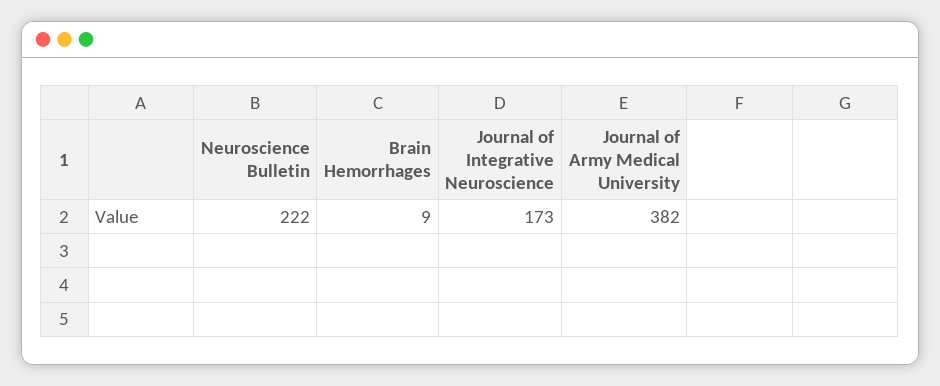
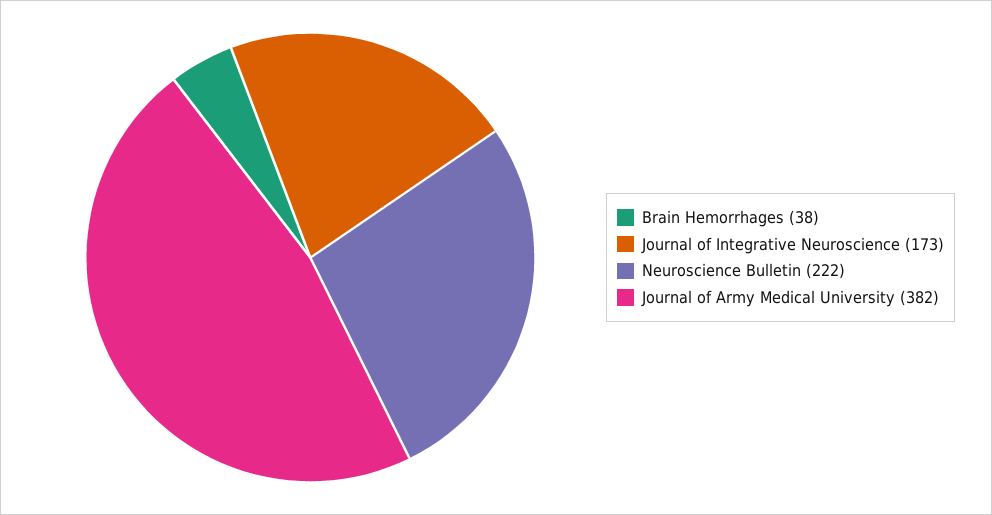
  {
    "Neuroscience Bulletin": 222,
-   "Brain Hemorrhages": 9,
+   "Brain Hemorrhages": 38,
    "Journal of Integrative Neuroscience": 173,
    "Journal of Army Medical University": 382
  }

